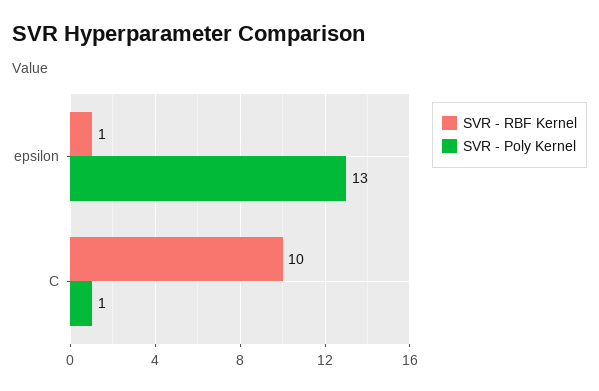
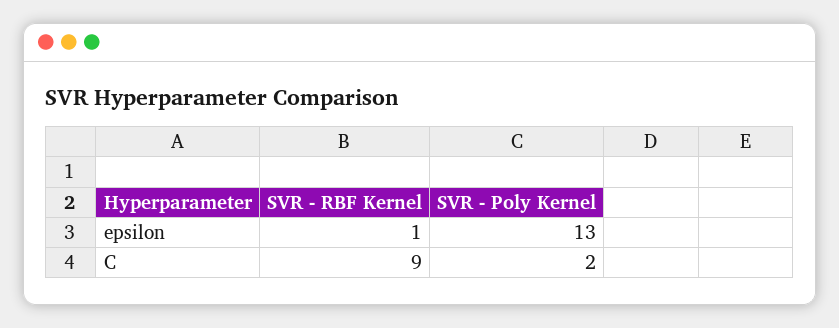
  {
    "SVR - RBF Kernel": {
      "epsilon": 1,
-     "C": 10
+     "C": 9
    },
    "SVR - Poly Kernel": {
      "epsilon": 13,
-     "C": 1
+     "C": 2
    }
  }

